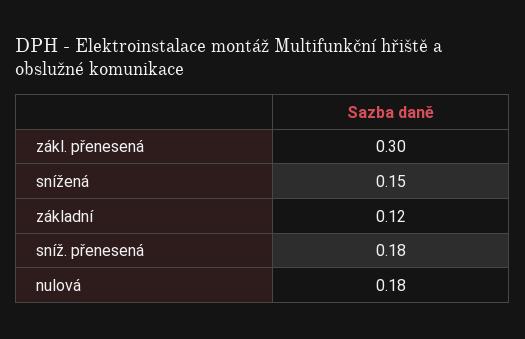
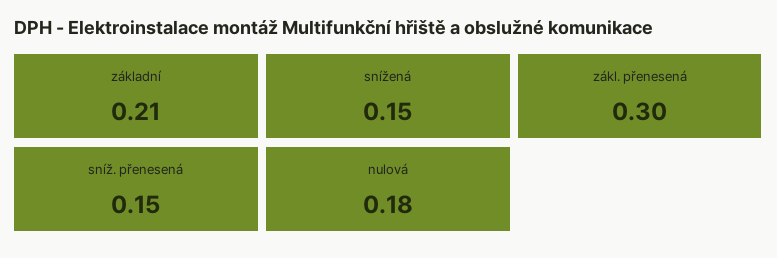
  {
    "zákl. přenesená": 0.3,
    "snížená": 0.15,
-   "základní": 0.12,
+   "základní": 0.21,
-   "sníž. přenesená": 0.18,
+   "sníž. přenesená": 0.15,
    "nulová": 0.18
  }

